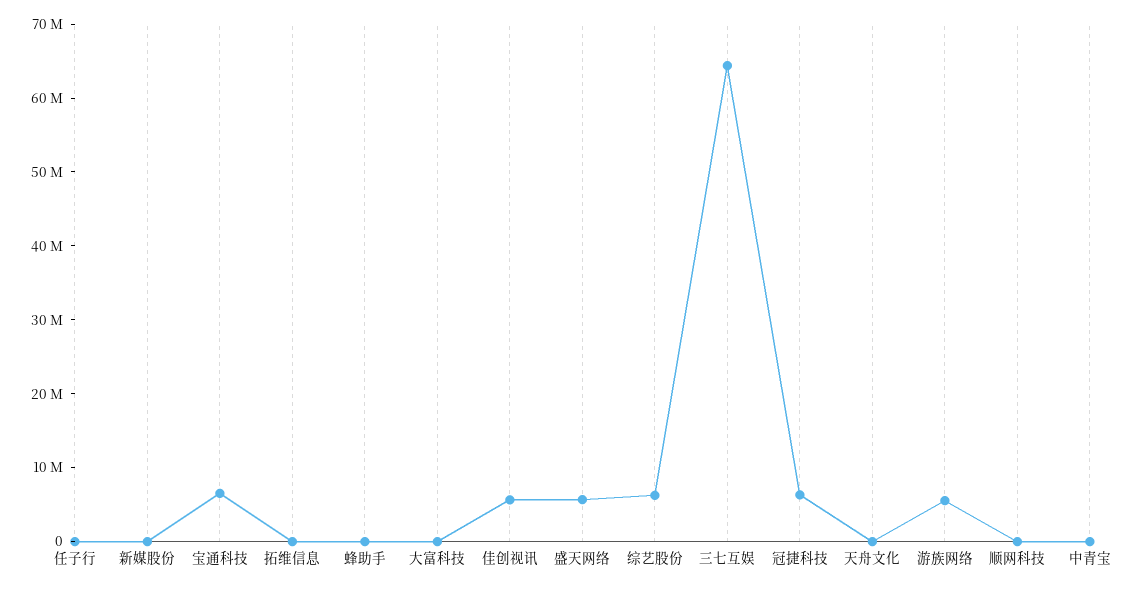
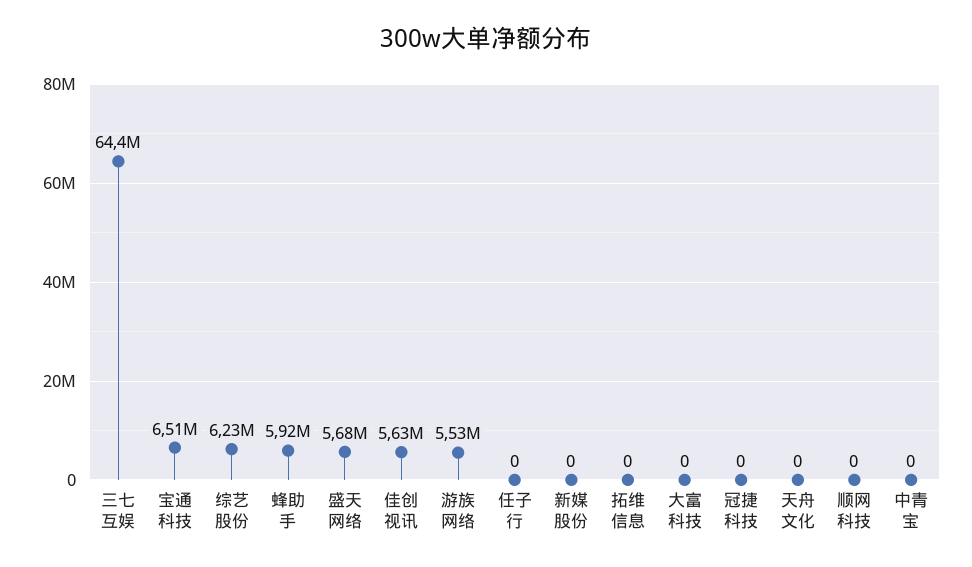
  {
    "任子行": 0,
    "新媒股份": 0,
    "宝通科技": 6510000,
    "拓维信息": 0,
-   "蜂助手": 0,
+   "蜂助手": 5920000,
    "大富科技": 0,
    "佳创视讯": 5630000,
    "盛天网络": 5680000,
    "综艺股份": 6230000,
    "三七互娱": 64400000,
-   "冠捷科技": 6000000,
+   "冠捷科技": 0,
    "天舟文化": 0,
    "游族网络": 5530000,
    "顺网科技": 0,
    "中青宝": 0
  }

